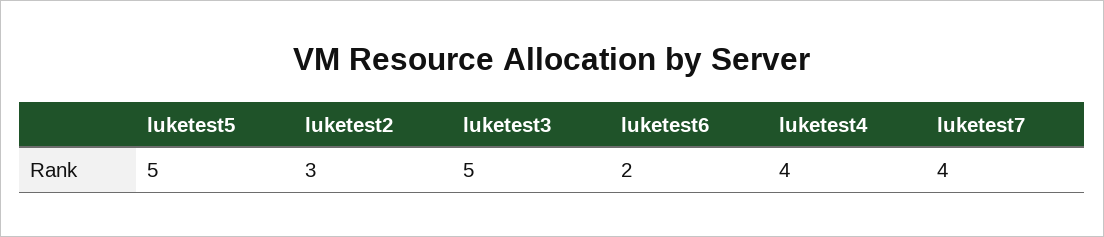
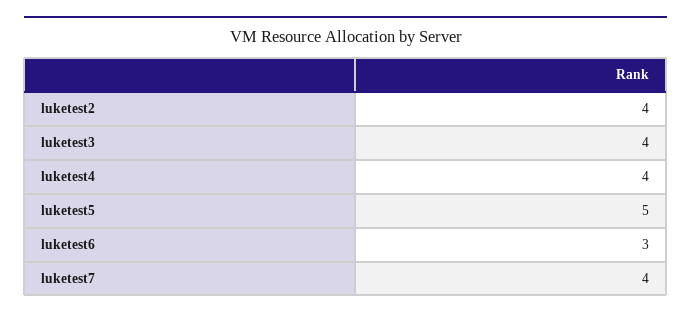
  {
    "luketest5": 5,
-   "luketest2": 3,
+   "luketest2": 4,
-   "luketest3": 5,
+   "luketest3": 4,
-   "luketest6": 2,
+   "luketest6": 3,
    "luketest4": 4,
    "luketest7": 4
  }

